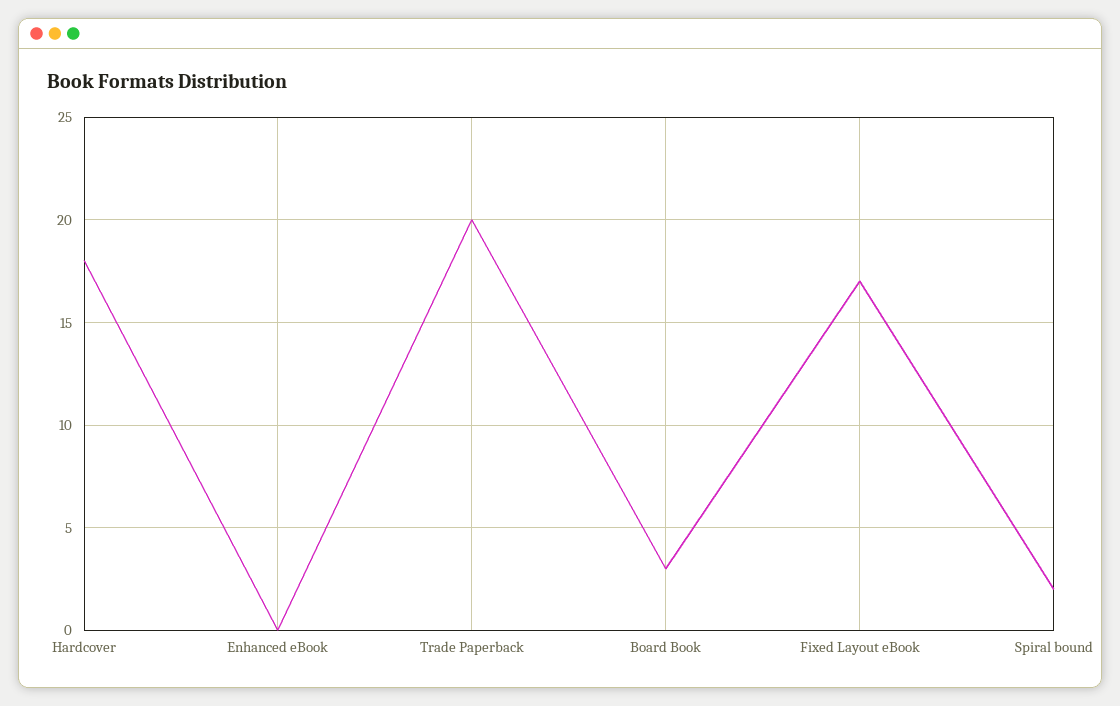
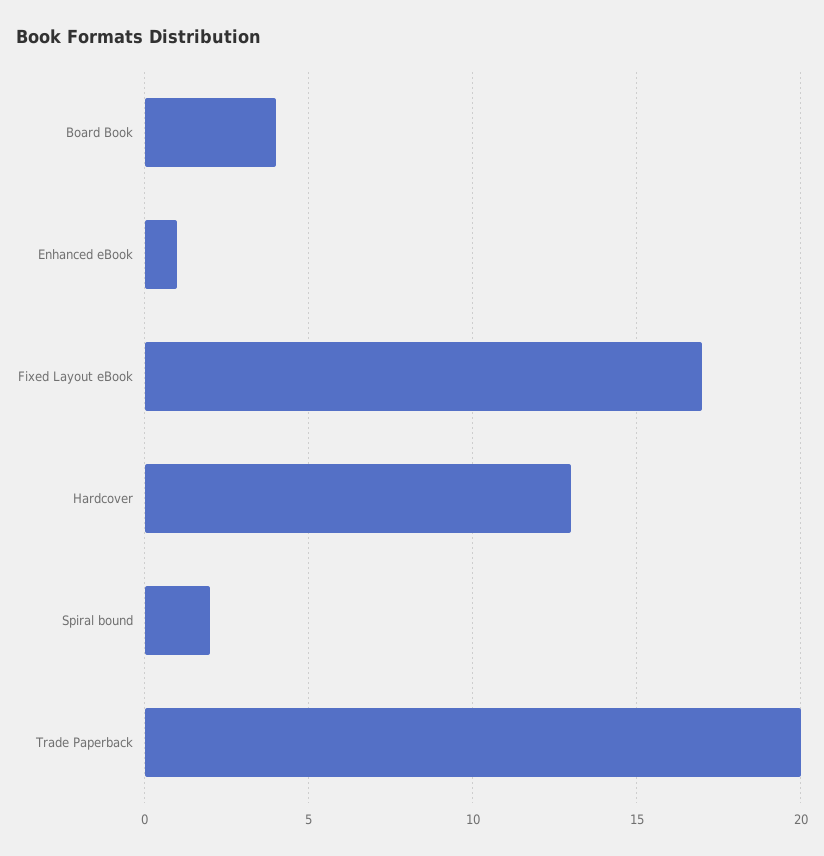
  {
-   "Hardcover": 18,
+   "Hardcover": 13,
-   "Enhanced eBook": 0,
+   "Enhanced eBook": 1,
    "Trade Paperback": 20,
-   "Board Book": 3,
+   "Board Book": 4,
    "Fixed Layout eBook": 17,
    "Spiral bound": 2
  }

